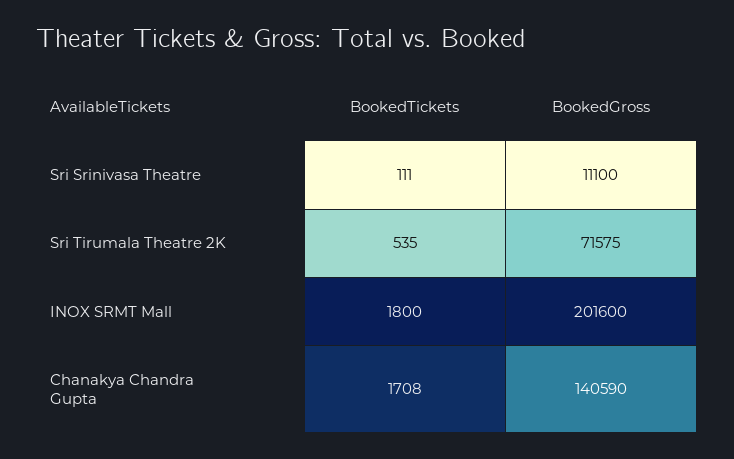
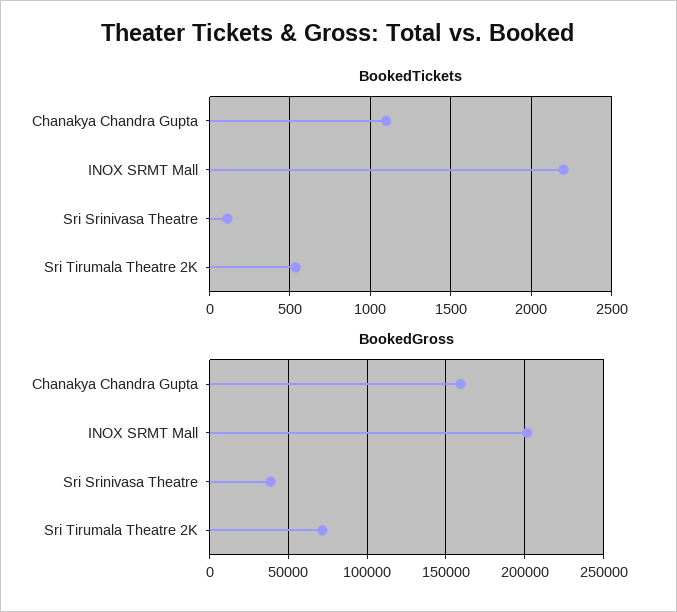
  {
    "BookedTickets": {
      "Sri Srinivasa Theatre": 111,
      "Sri Tirumala Theatre 2K": 535,
-     "INOX SRMT Mall": 1800,
+     "INOX SRMT Mall": 2200,
-     "Chanakya Chandra Gupta": 1708
+     "Chanakya Chandra Gupta": 1100
    },
    "BookedGross": {
-     "Sri Srinivasa Theatre": 11100,
+     "Sri Srinivasa Theatre": 40000,
      "Sri Tirumala Theatre 2K": 71575,
      "INOX SRMT Mall": 201600,
-     "Chanakya Chandra Gupta": 140590
+     "Chanakya Chandra Gupta": 160000
    }
  }

